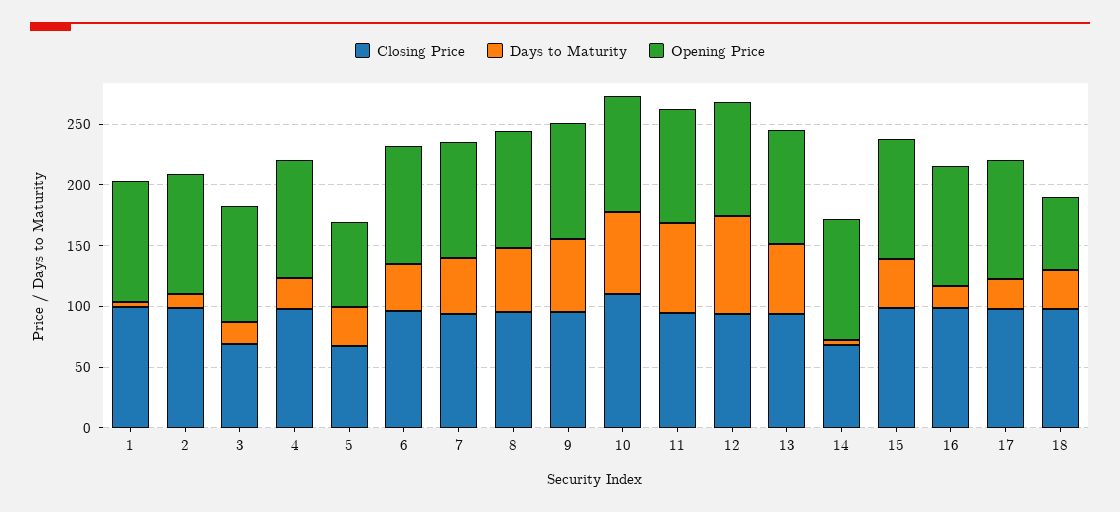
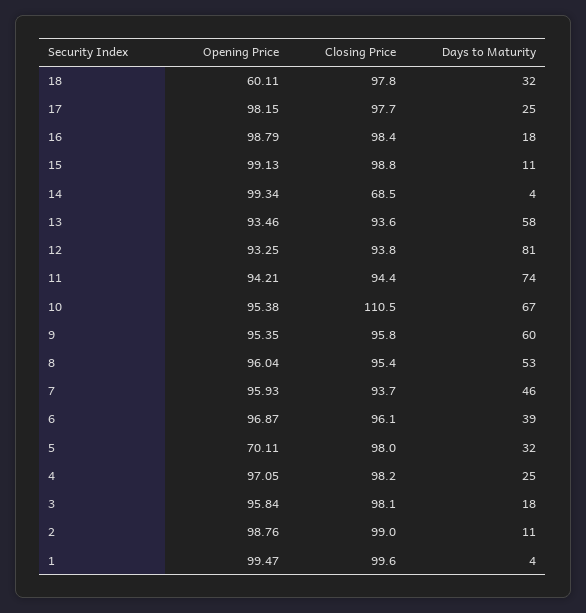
  {
    "Closing Price": {
      "1": 99.6,
      "2": 99,
-     "3": 70,
+     "3": 98.1,
      "4": 98.2,
-     "5": 70,
+     "5": 98,
      "6": 96.1,
      "7": 93.7,
      "8": 95.4,
      "9": 95.8,
      "10": 110.5,
      "11": 94.4,
      "12": 93.8,
      "13": 93.6,
      "14": 68.5,
      "15": 98.8,
      "16": 98.4,
      "17": 97.7,
      "18": 97.8
    },
    "Days to Maturity": {
      "1": 4,
      "2": 11,
      "3": 18,
      "4": 25,
      "5": 32,
      "6": 39,
      "7": 46,
      "8": 53,
      "9": 60,
      "10": 67,
      "11": 74,
      "12": 81,
      "13": 58,
      "14": 4,
-     "15": 40,
+     "15": 11,
      "16": 18,
      "17": 25,
      "18": 32
    },
    "Opening Price": {
      "1": 99.47,
      "2": 98.76,
      "3": 95.84,
      "4": 97.05,
      "5": 70.11,
      "6": 96.87,
      "7": 95.93,
      "8": 96.04,
      "9": 95.35,
      "10": 95.38,
      "11": 94.21,
      "12": 93.25,
      "13": 93.46,
      "14": 99.34,
      "15": 99.13,
      "16": 98.79,
      "17": 98.15,
      "18": 60.11
    }
  }

